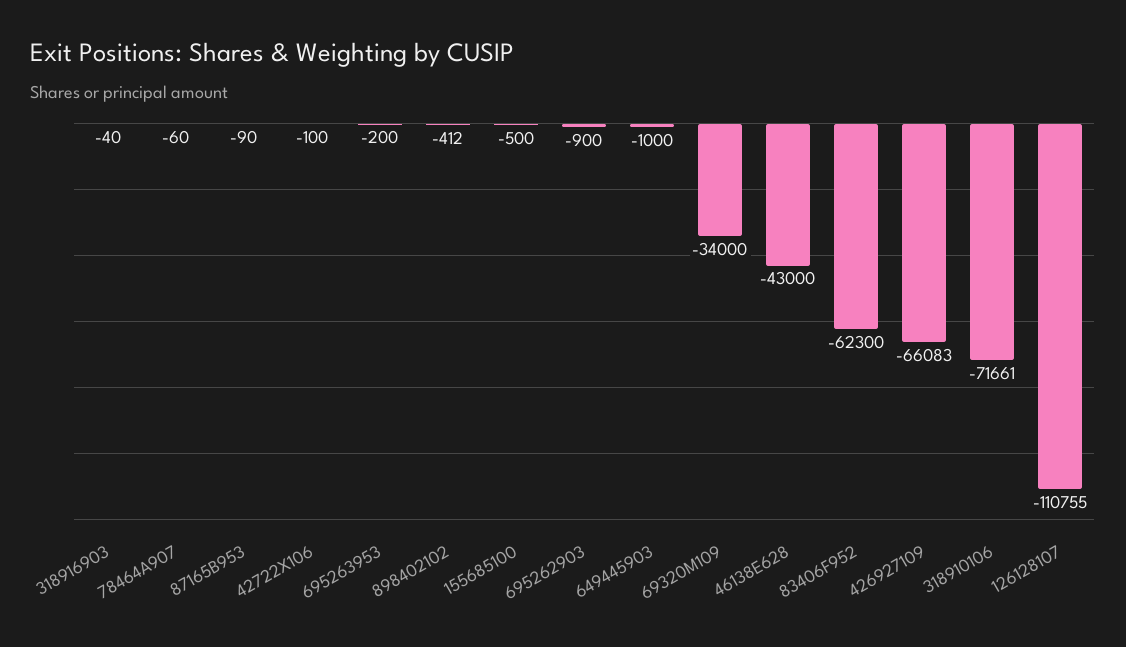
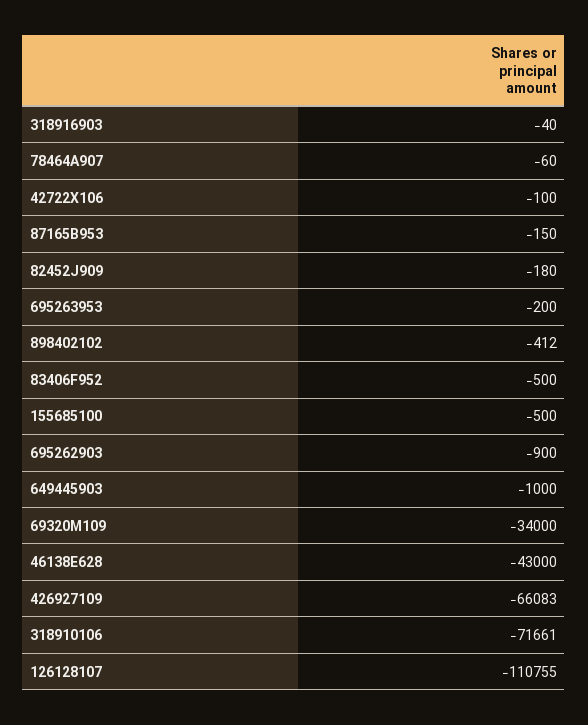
  {
    "318916903": -40,
    "78464A907": -60,
-   "87165B953": -90,
+   "87165B953": -150,
    "42722X106": -100,
    "695263953": -200,
    "898402102": -412,
    "155685100": -500,
    "695262903": -900,
    "649445903": -1000,
    "69320M109": -34000,
    "46138E628": -43000,
-   "83406F952": -62300,
+   "83406F952": -500,
    "426927109": -66083,
    "318910106": -71661,
-   "126128107": -110755
+   "126128107": -110755,
+   "82452J909": -180
  }

